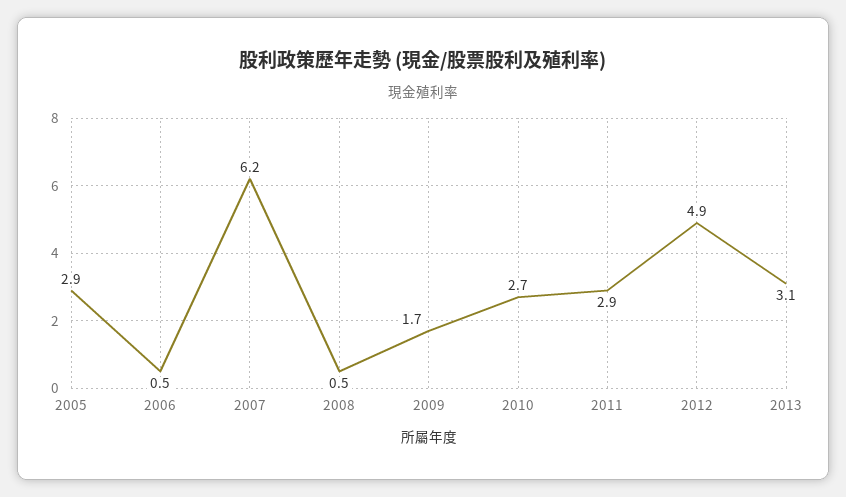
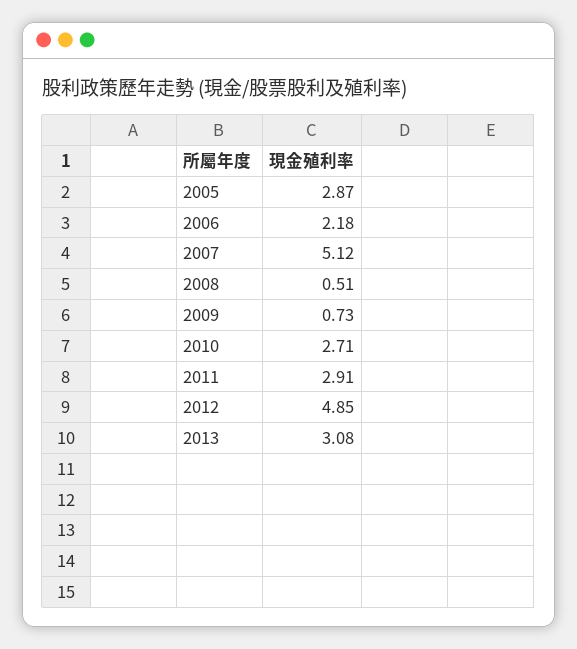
  {
    "2005": 2.87,
-   "2006": 0.5,
+   "2006": 2.18,
-   "2007": 6.2,
+   "2007": 5.12,
    "2008": 0.51,
-   "2009": 1.7,
+   "2009": 0.73,
    "2010": 2.71,
    "2011": 2.91,
    "2012": 4.85,
    "2013": 3.08
  }

